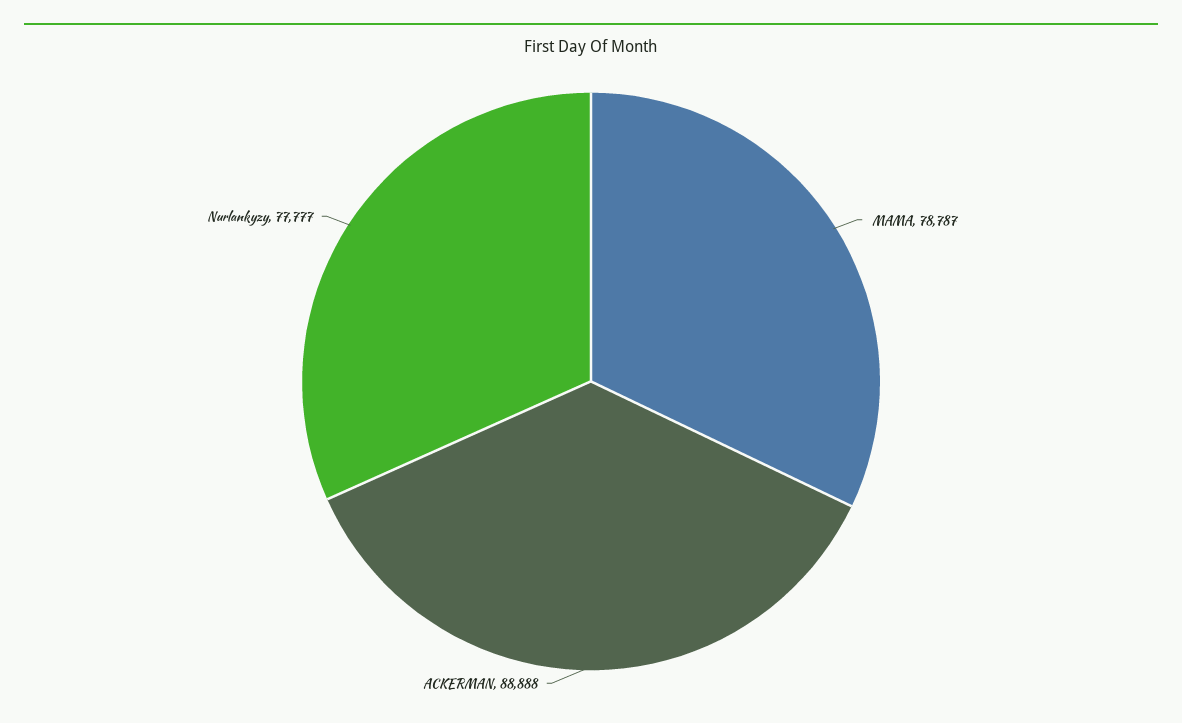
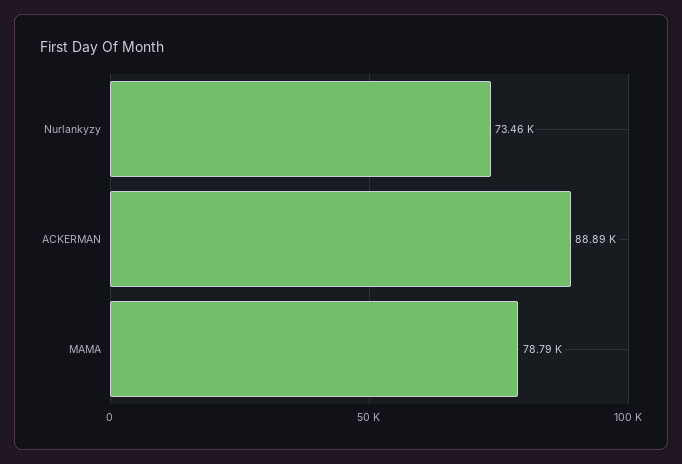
  {
    "MAMA": 78787,
    "ACKERMAN": 88888,
-   "Nurlankyzy": 77777
+   "Nurlankyzy": 73460
  }

